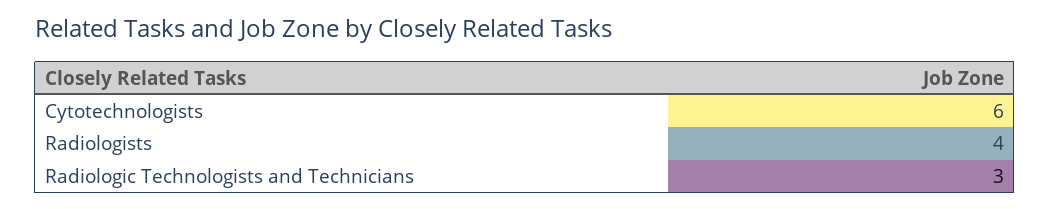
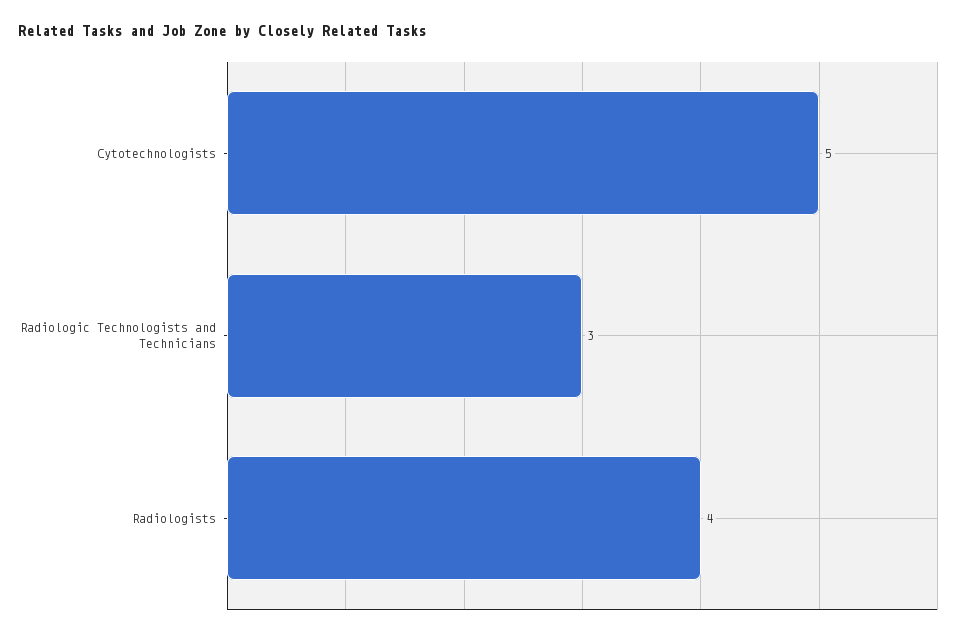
  {
-   "Cytotechnologists": 6,
+   "Cytotechnologists": 5,
    "Radiologists": 4,
    "Radiologic Technologists and Technicians": 3
  }

